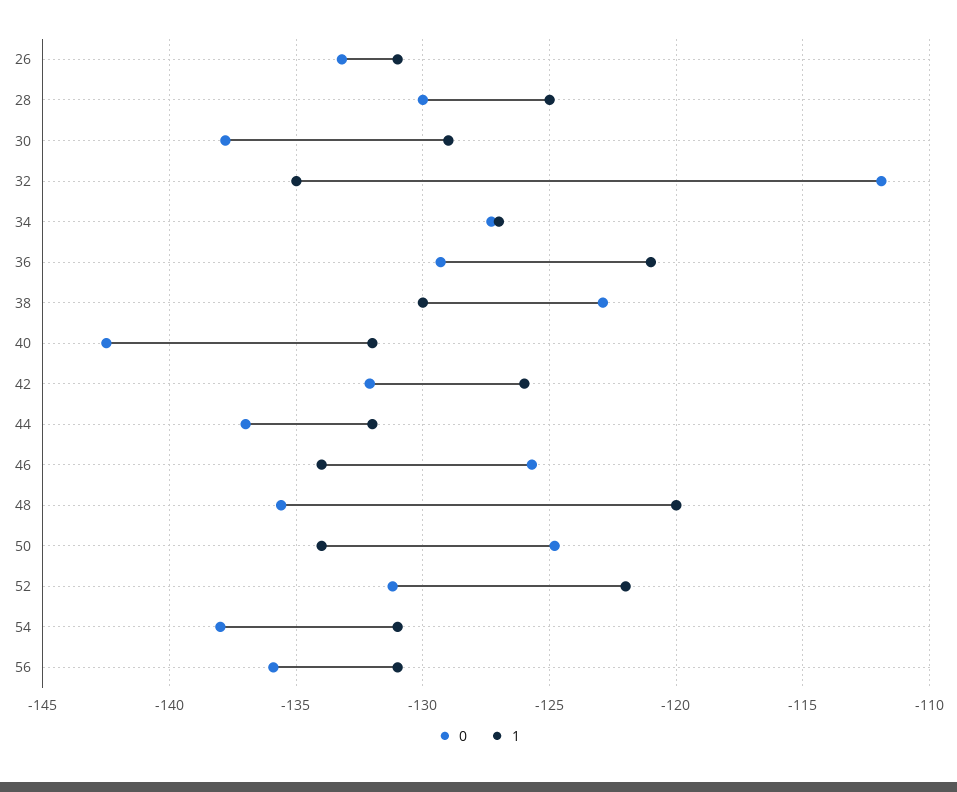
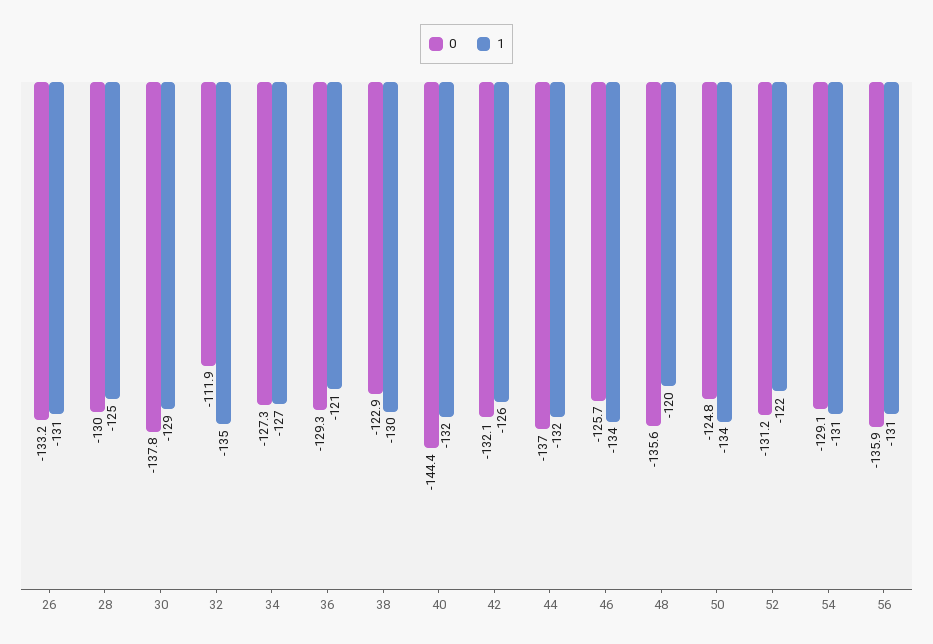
  {
    "0": {
      "26": -133.2,
      "28": -130,
      "30": -137.8,
      "32": -111.9,
      "34": -127.3,
      "36": -129.3,
      "38": -122.9,
-     "40": -142.5,
+     "40": -144.4,
      "42": -132.1,
      "44": -137,
      "46": -125.7,
      "48": -135.6,
      "50": -124.8,
      "52": -131.2,
-     "54": -138,
+     "54": -129.1,
      "56": -135.9
    },
    "1": {
      "26": -131,
      "28": -125,
      "30": -129,
      "32": -135,
      "34": -127,
      "36": -121,
      "38": -130,
      "40": -132,
      "42": -126,
      "44": -132,
      "46": -134,
      "48": -120,
      "50": -134,
      "52": -122,
      "54": -131,
      "56": -131
    }
  }

